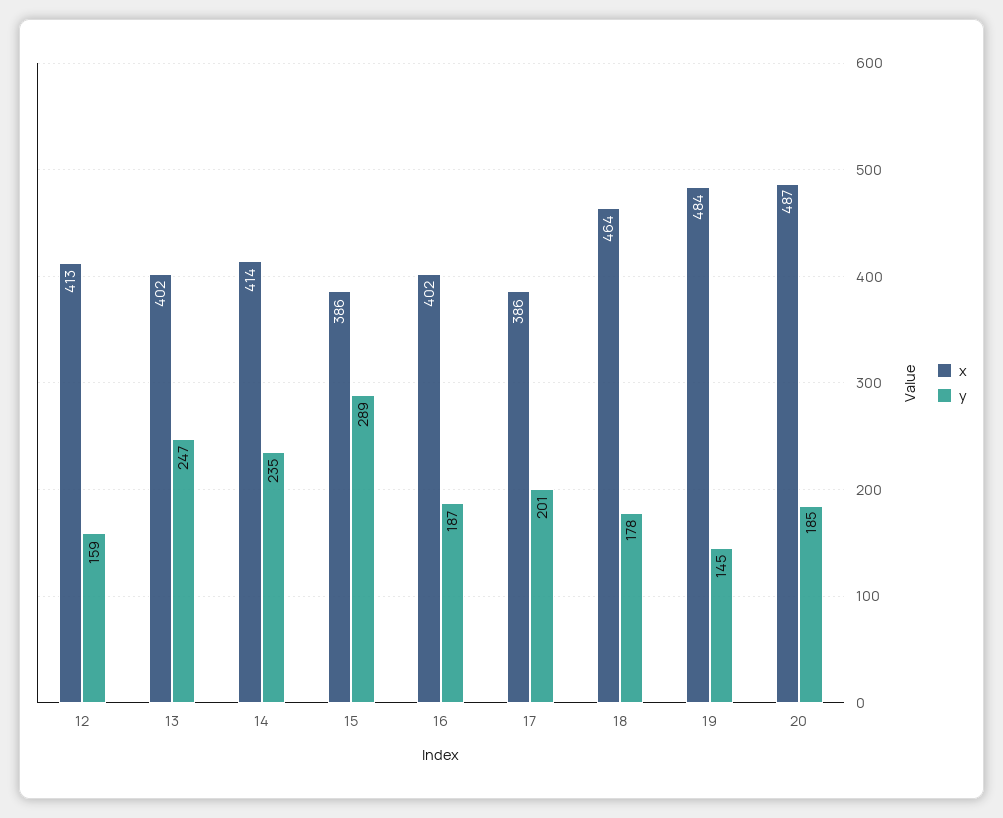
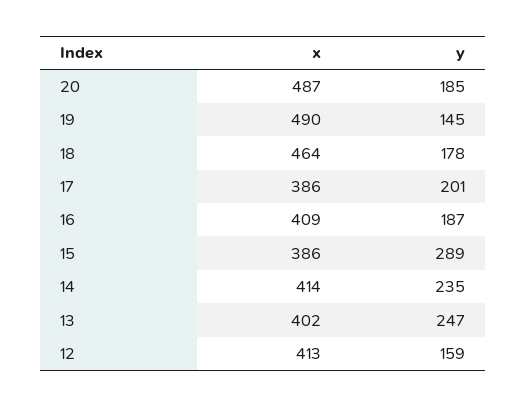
  {
    "x": {
      "12": 413,
      "13": 402,
      "14": 414,
      "15": 386,
-     "16": 402,
+     "16": 409,
      "17": 386,
      "18": 464,
-     "19": 484,
+     "19": 490,
      "20": 487
    },
    "y": {
      "12": 159,
      "13": 247,
      "14": 235,
      "15": 289,
      "16": 187,
      "17": 201,
      "18": 178,
      "19": 145,
      "20": 185
    }
  }

